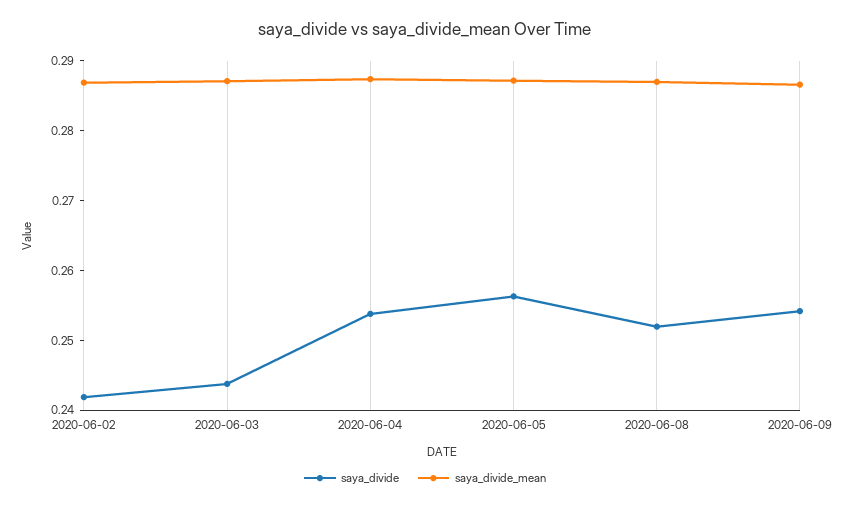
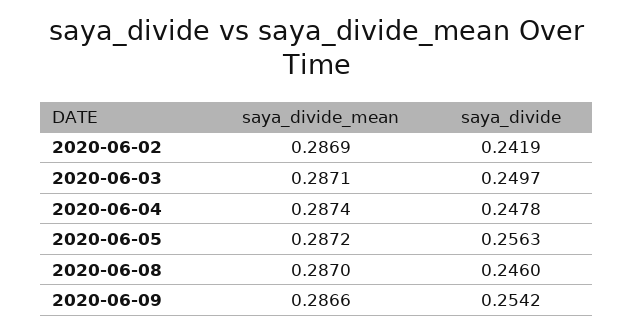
  {
    "saya_divide": {
      "2020-06-02": 0.2419,
-     "2020-06-03": 0.244,
+     "2020-06-03": 0.2497,
-     "2020-06-04": 0.254,
+     "2020-06-04": 0.2478,
      "2020-06-05": 0.2563,
-     "2020-06-08": 0.252,
+     "2020-06-08": 0.246,
      "2020-06-09": 0.2542
    },
    "saya_divide_mean": {
      "2020-06-02": 0.2869,
      "2020-06-03": 0.2871,
      "2020-06-04": 0.2874,
      "2020-06-05": 0.2872,
      "2020-06-08": 0.287,
      "2020-06-09": 0.2866
    }
  }

